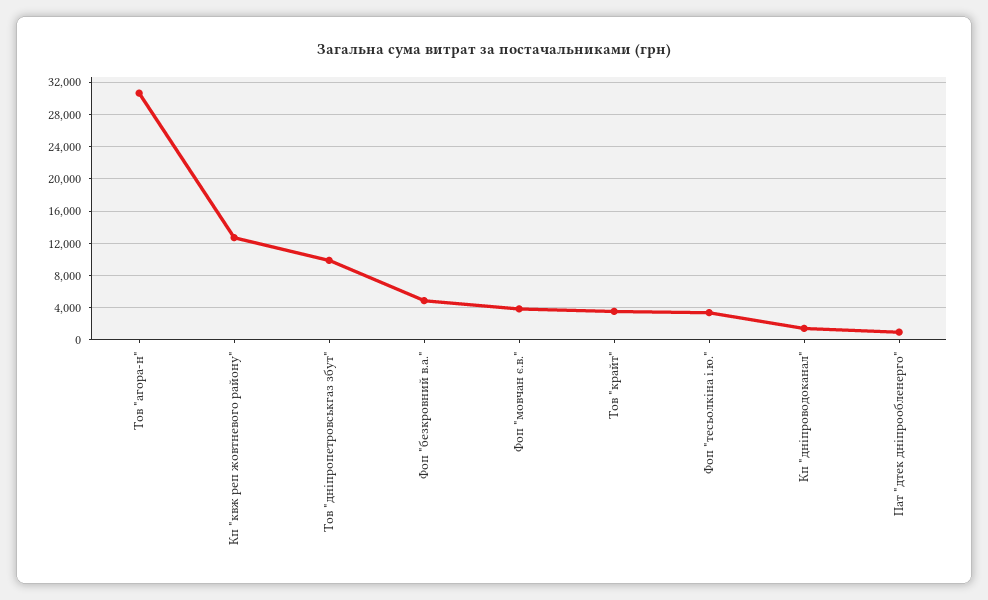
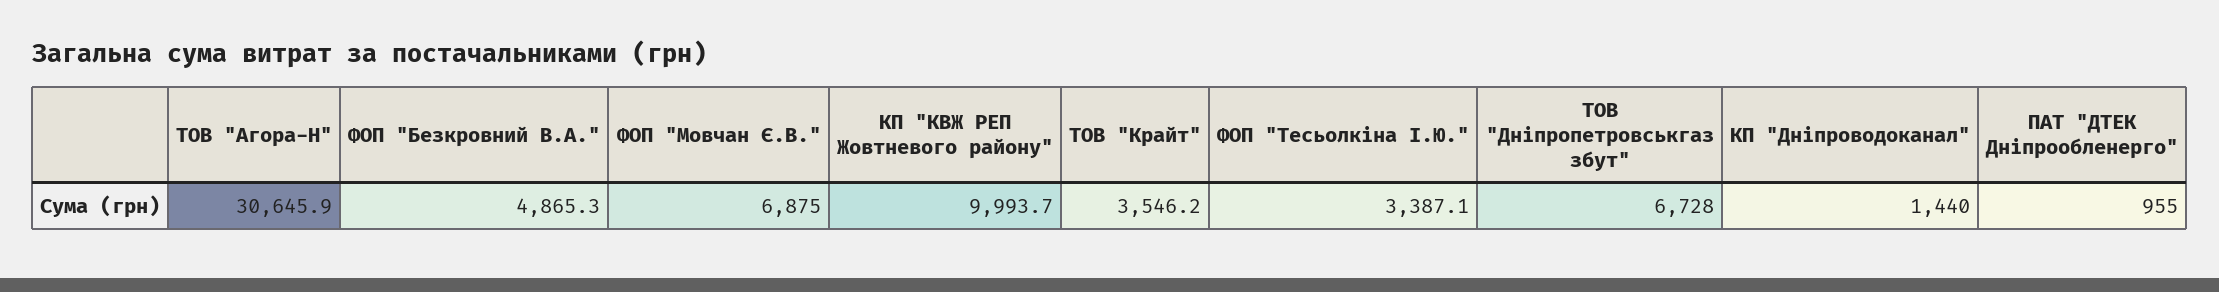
  {
    "Тов \"агора-н\"": 30645.9,
-   "Кп \"квж реп жовтневого району\"": 13000,
+   "Кп \"квж реп жовтневого району\"": 9993.7,
-   "Тов \"дніпропетровськгаз збут\"": 10000,
+   "Тов \"дніпропетровськгаз збут\"": 6728,
    "Фоп \"безкровний в.а.\"": 4865.3,
-   "Фоп \"мовчан є.в.\"": 4000,
+   "Фоп \"мовчан є.в.\"": 6875,
    "Тов \"крайт\"": 3546.2,
    "Фоп \"тесьолкіна і.ю.\"": 3387.1,
    "Кп \"дніпроводоканал\"": 1440,
    "Пат \"дтек дніпрообленерго\"": 955
  }

